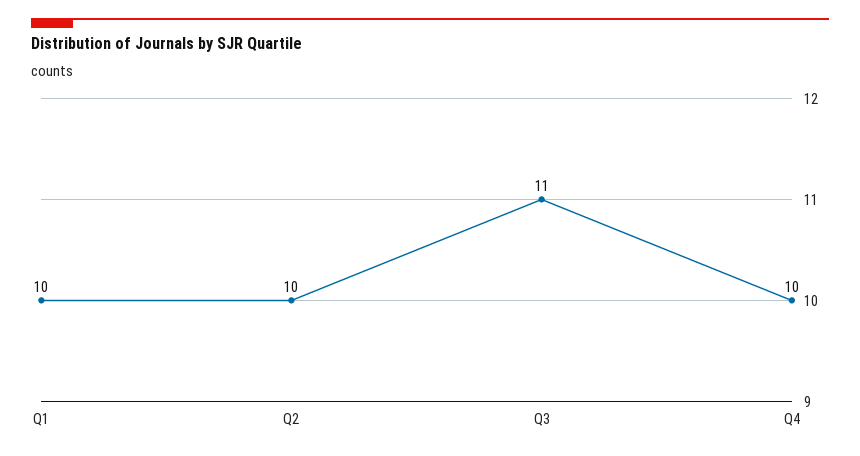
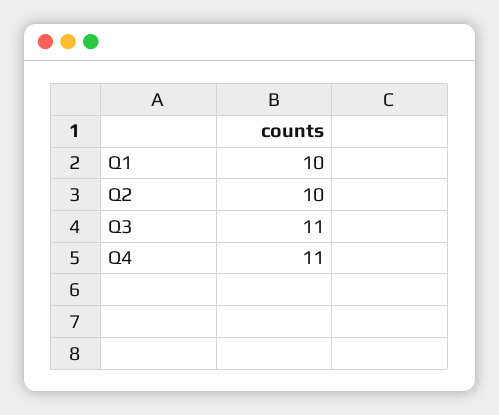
  {
    "Q1": 10,
    "Q2": 10,
    "Q3": 11,
-   "Q4": 10
+   "Q4": 11
  }

